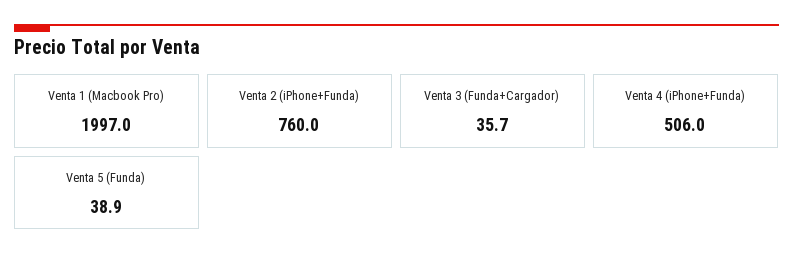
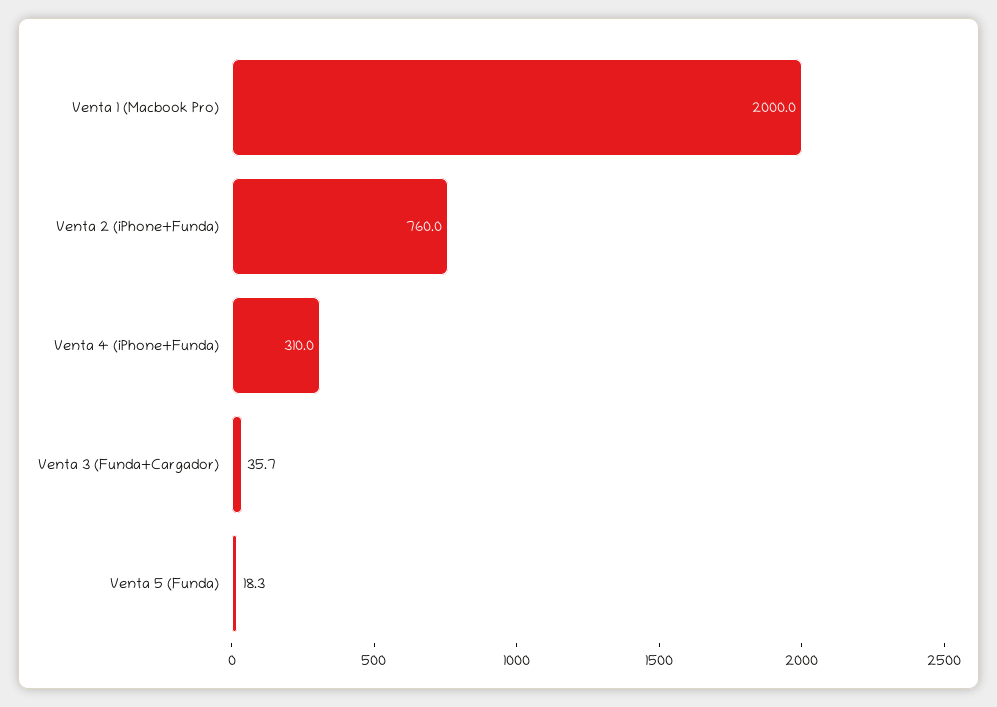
  {
-   "Venta 1 (Macbook Pro)": 1997,
+   "Venta 1 (Macbook Pro)": 2000,
    "Venta 2 (iPhone+Funda)": 760,
    "Venta 3 (Funda+Cargador)": 35.7,
-   "Venta 4 (iPhone+Funda)": 506,
+   "Venta 4 (iPhone+Funda)": 310,
-   "Venta 5 (Funda)": 38.9
+   "Venta 5 (Funda)": 18.3
  }

